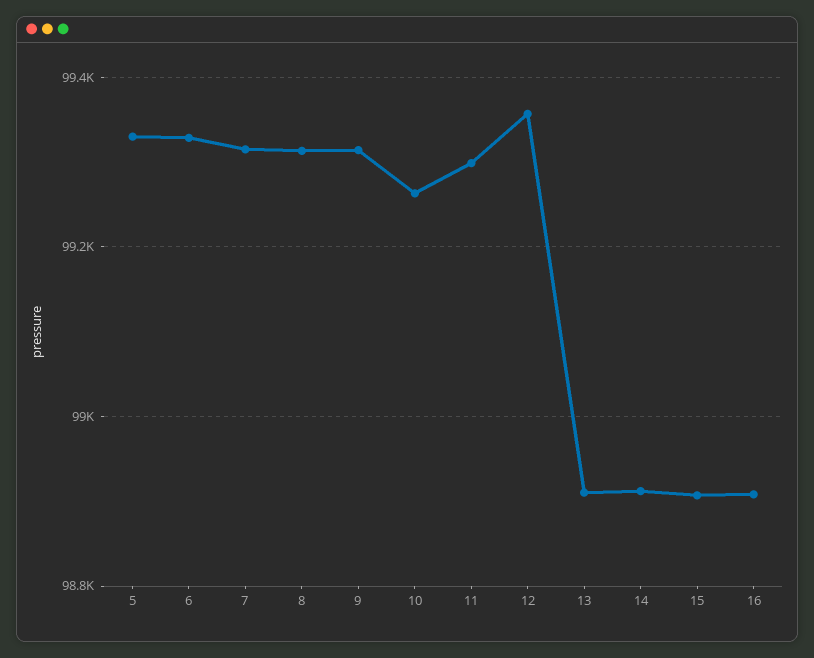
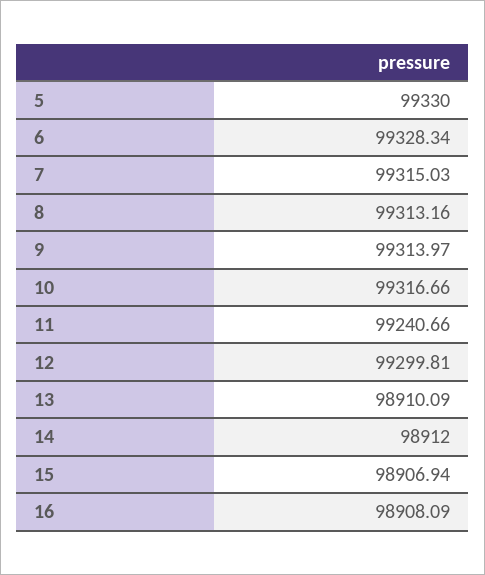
  {
    "5": 99330,
    "6": 99328.34,
    "7": 99315.03,
    "8": 99313.16,
    "9": 99313.97,
-   "10": 99260,
+   "10": 99316.66,
-   "11": 99300,
+   "11": 99240.66,
-   "12": 99360,
+   "12": 99299.81,
    "13": 98910.09,
    "14": 98912,
    "15": 98906.94,
    "16": 98908.09
  }

